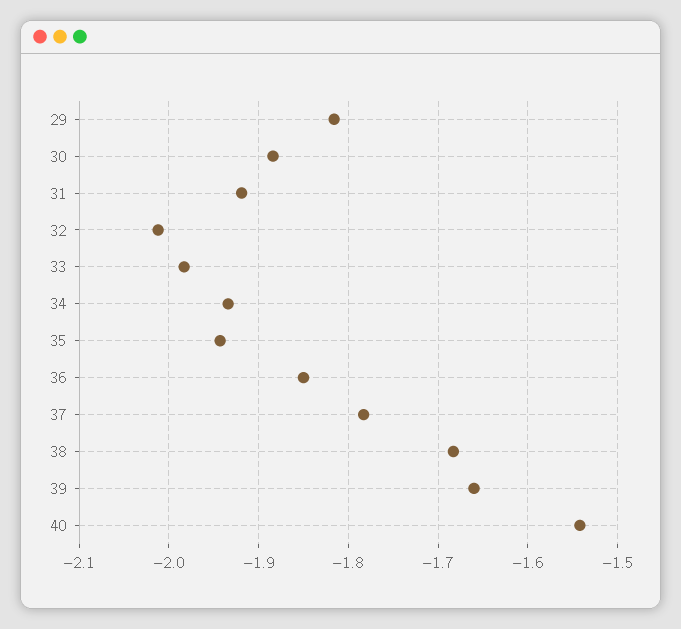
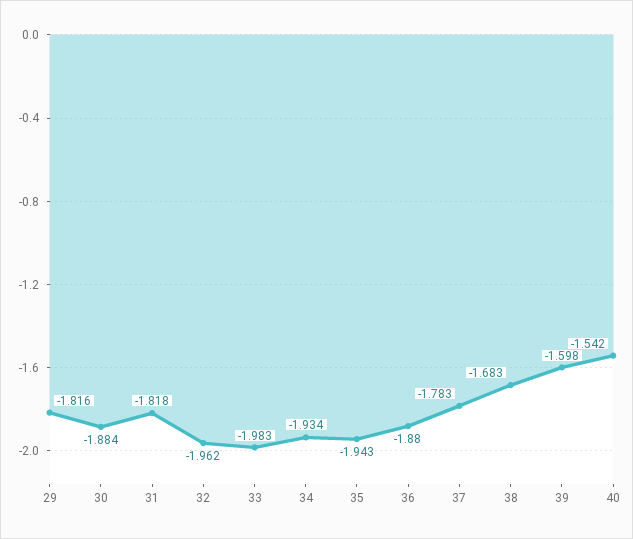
  {
    "29": -1.816,
    "30": -1.884,
-   "31": -1.92,
+   "31": -1.818,
-   "32": -2.01,
+   "32": -1.962,
    "33": -1.983,
    "34": -1.934,
    "35": -1.943,
-   "36": -1.85,
+   "36": -1.88,
    "37": -1.783,
    "38": -1.683,
-   "39": -1.66,
+   "39": -1.598,
    "40": -1.542
  }

